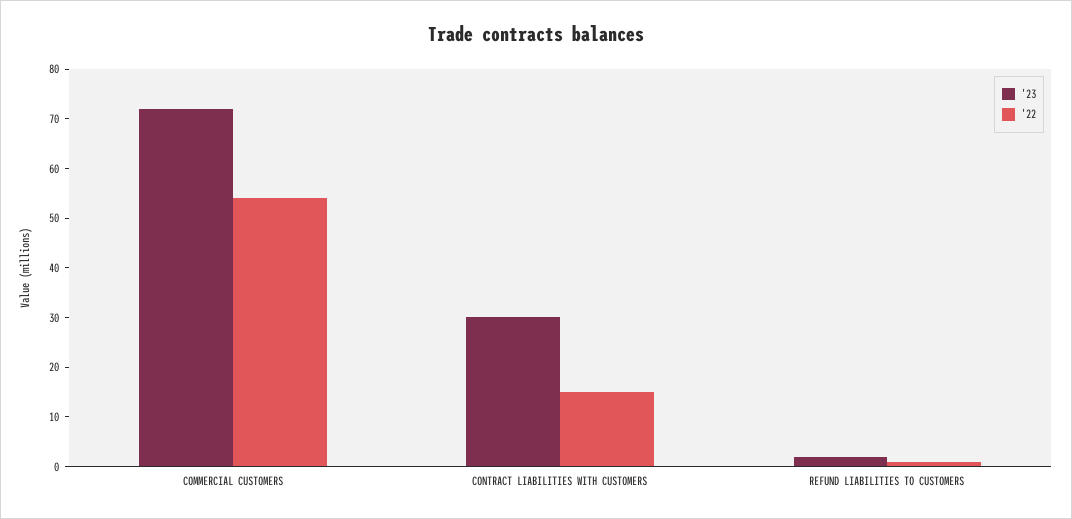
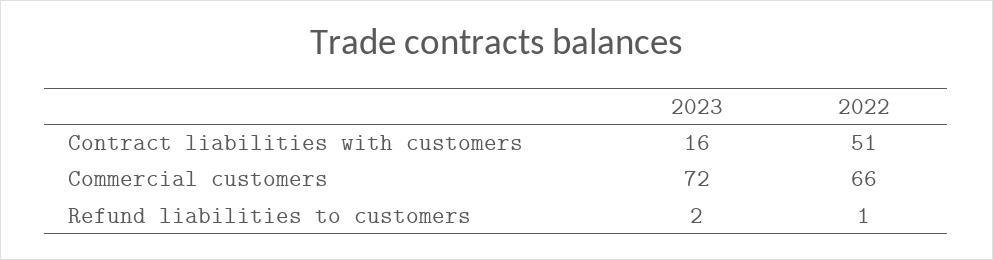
  {
    "'23": {
      "COMMERCIAL CUSTOMERS": 72,
-     "CONTRACT LIABILITIES WITH CUSTOMERS": 30,
+     "CONTRACT LIABILITIES WITH CUSTOMERS": 16,
      "REFUND LIABILITIES TO CUSTOMERS": 2
    },
    "'22": {
-     "COMMERCIAL CUSTOMERS": 55,
+     "COMMERCIAL CUSTOMERS": 66,
-     "CONTRACT LIABILITIES WITH CUSTOMERS": 15,
+     "CONTRACT LIABILITIES WITH CUSTOMERS": 51,
      "REFUND LIABILITIES TO CUSTOMERS": 1
    }
  }

